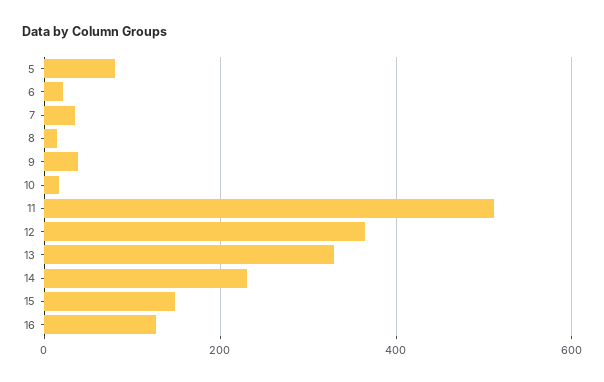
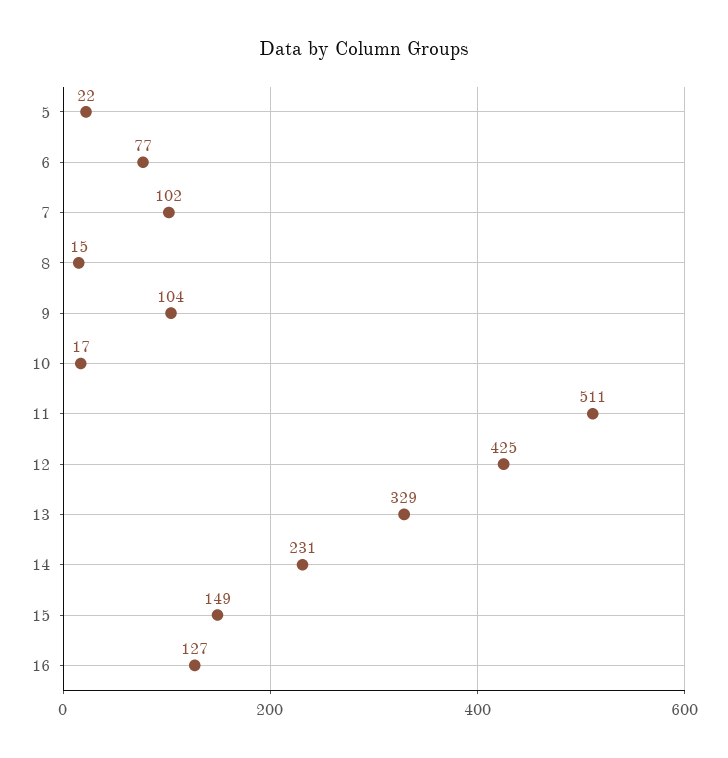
  {
-   "5": 80,
+   "5": 22,
-   "6": 20,
+   "6": 77,
-   "7": 40,
+   "7": 102,
    "8": 15,
-   "9": 40,
+   "9": 104,
    "10": 17,
    "11": 511,
-   "12": 360,
+   "12": 425,
    "13": 329,
    "14": 231,
    "15": 149,
    "16": 127
  }

